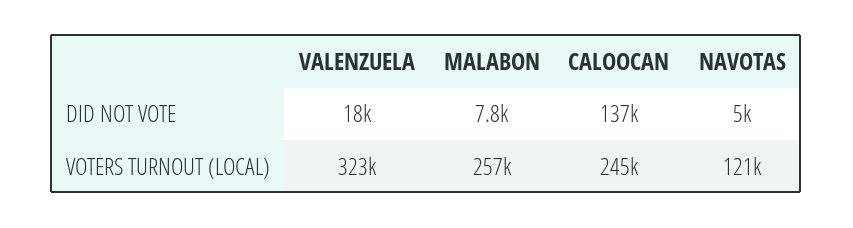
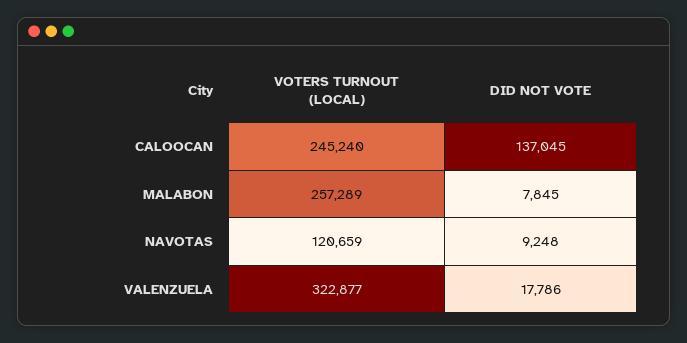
  {
    "VALENZUELA": {
      "DID NOT VOTE": 17786,
      "VOTERS TURNOUT (LOCAL)": 322877
    },
    "MALABON": {
      "DID NOT VOTE": 7845,
      "VOTERS TURNOUT (LOCAL)": 257289
    },
    "CALOOCAN": {
      "DID NOT VOTE": 137045,
      "VOTERS TURNOUT (LOCAL)": 245240
    },
    "NAVOTAS": {
-     "DID NOT VOTE": 5000,
+     "DID NOT VOTE": 9248,
      "VOTERS TURNOUT (LOCAL)": 120659
    }
  }

